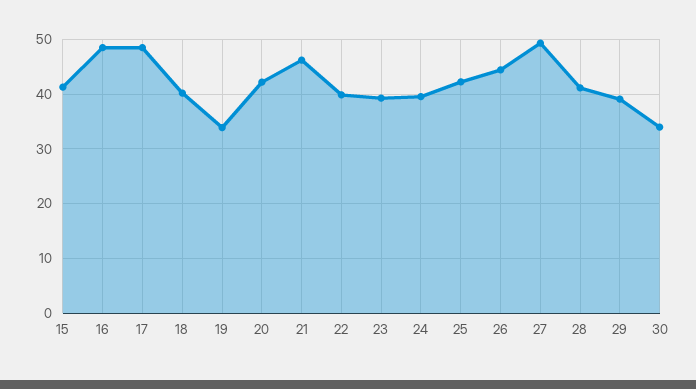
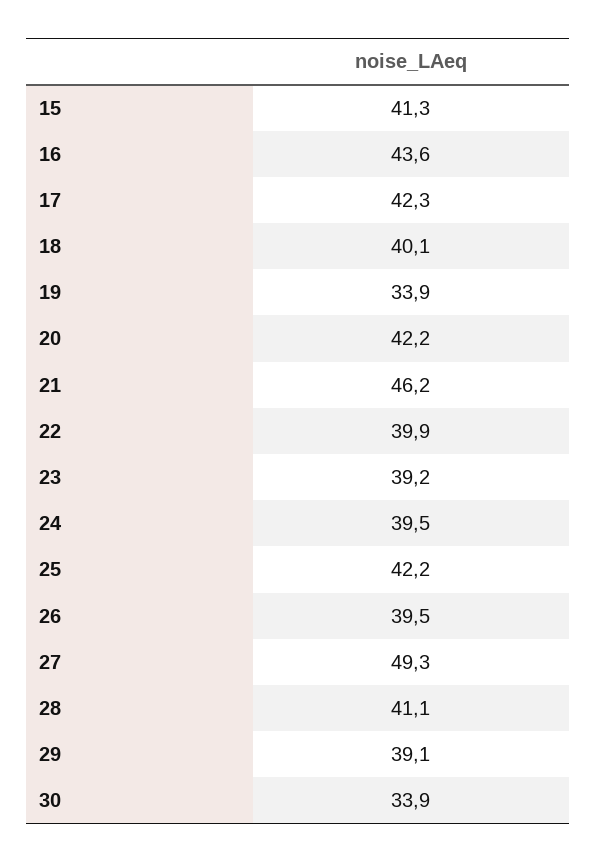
  {
    "15": 41.3,
-   "16": 48,
+   "16": 43.6,
-   "17": 48,
+   "17": 42.3,
    "18": 40.1,
    "19": 33.9,
    "20": 42.2,
    "21": 46.2,
    "22": 39.9,
    "23": 39.2,
    "24": 39.5,
    "25": 42.2,
-   "26": 44,
+   "26": 39.5,
    "27": 49.3,
    "28": 41.1,
    "29": 39.1,
    "30": 33.9
  }

